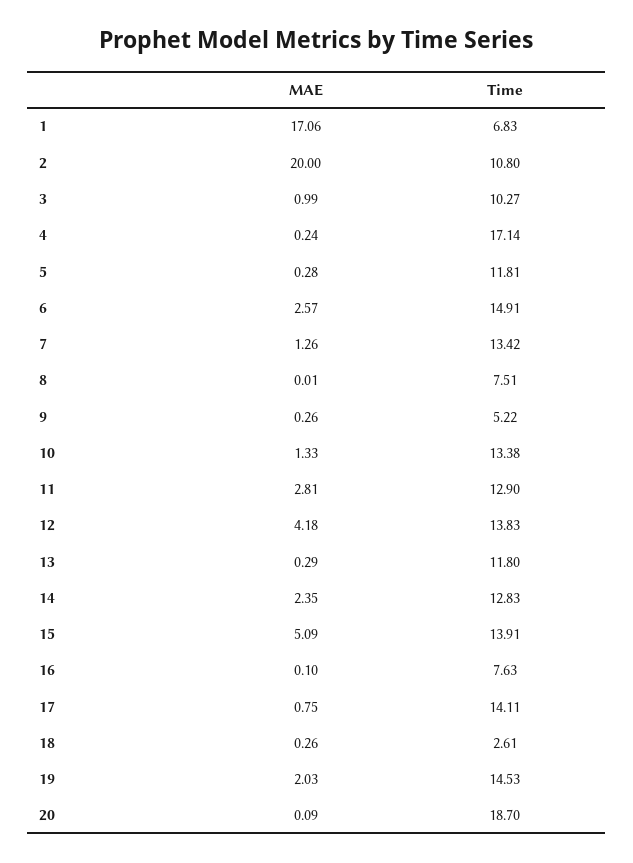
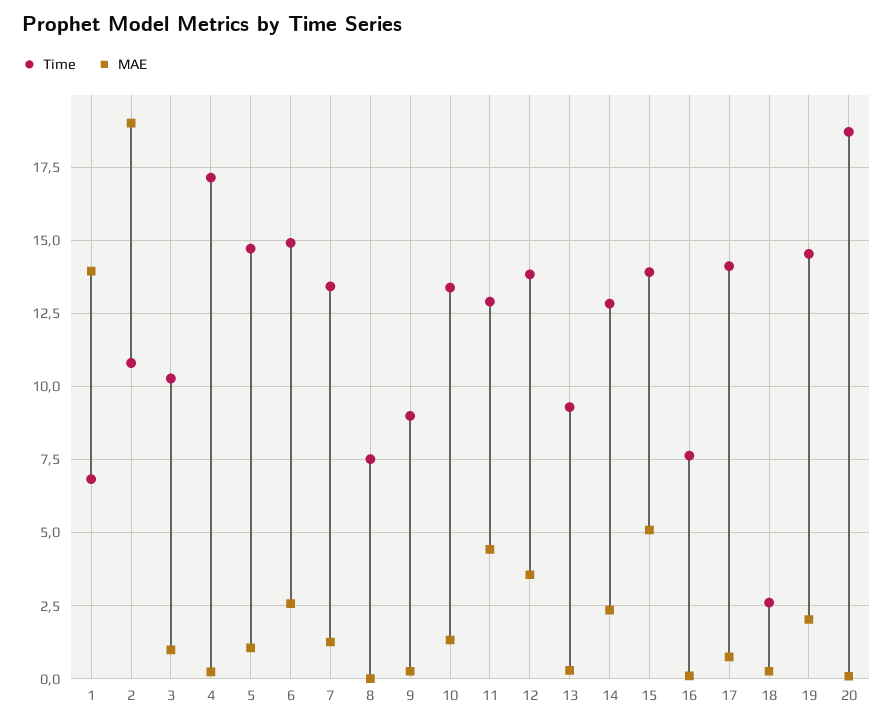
  {
    "MAE": {
-     "1": 17.06,
+     "1": 14,
-     "2": 20,
+     "2": 19,
      "3": 0.99,
      "4": 0.24,
-     "5": 0.28,
+     "5": 1,
      "6": 2.57,
      "7": 1.26,
      "8": 0.01,
      "9": 0.26,
      "10": 1.33,
-     "11": 2.81,
+     "11": 4.5,
-     "12": 4.18,
+     "12": 3.5,
      "13": 0.29,
      "14": 2.35,
      "15": 5.09,
      "16": 0.1,
      "17": 0.75,
      "18": 0.26,
      "19": 2.03,
      "20": 0.09
    },
    "Time": {
      "1": 6.83,
      "2": 10.8,
      "3": 10.27,
      "4": 17.14,
-     "5": 11.81,
+     "5": 14.75,
      "6": 14.91,
      "7": 13.42,
      "8": 7.51,
-     "9": 5.22,
+     "9": 9,
      "10": 13.38,
      "11": 12.9,
      "12": 13.83,
-     "13": 11.8,
+     "13": 9.25,
      "14": 12.83,
      "15": 13.91,
      "16": 7.63,
      "17": 14.11,
      "18": 2.61,
      "19": 14.53,
      "20": 18.7
    }
  }

